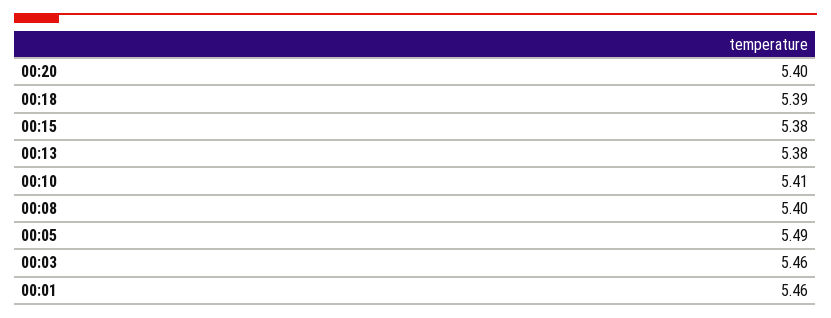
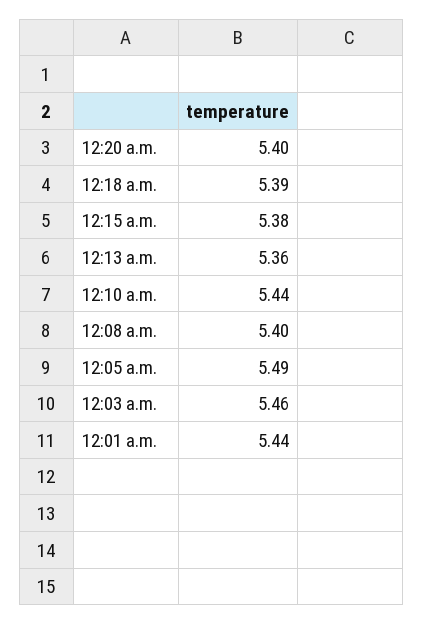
  {
    "00:20": 5.4,
    "00:18": 5.39,
    "00:15": 5.38,
-   "00:13": 5.38,
+   "00:13": 5.36,
-   "00:10": 5.41,
+   "00:10": 5.44,
    "00:08": 5.4,
    "00:05": 5.49,
    "00:03": 5.46,
-   "00:01": 5.46
+   "00:01": 5.44
  }

